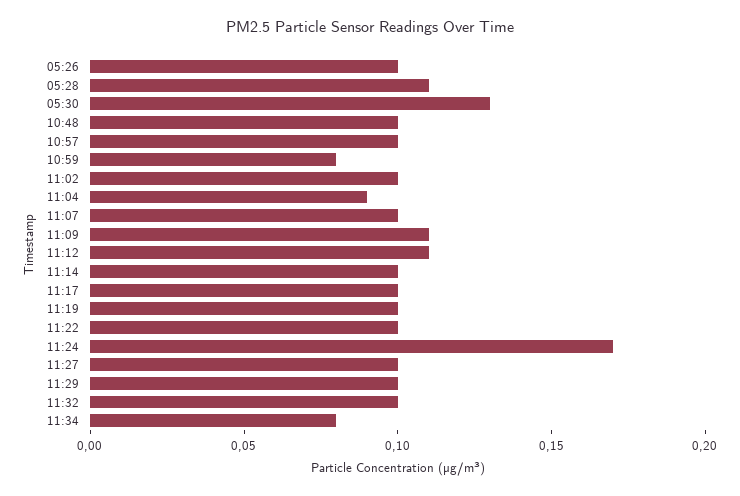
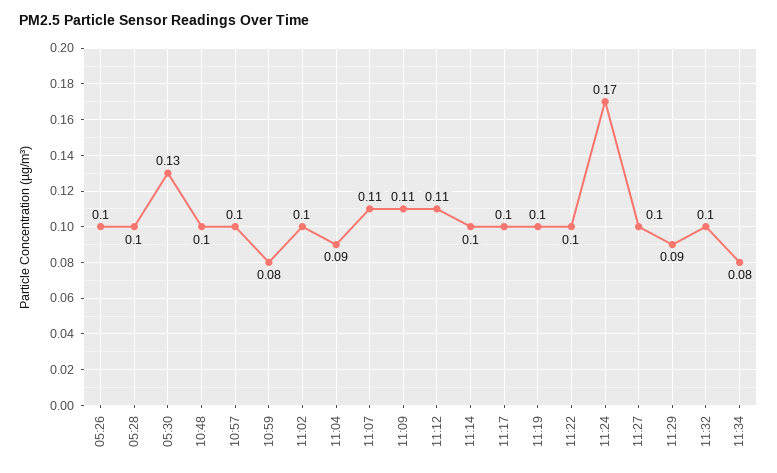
  {
    "05:26": 0.1,
-   "05:28": 0.11,
+   "05:28": 0.1,
    "05:30": 0.13,
    "10:48": 0.1,
    "10:57": 0.1,
    "10:59": 0.08,
    "11:02": 0.1,
    "11:04": 0.09,
-   "11:07": 0.1,
+   "11:07": 0.11,
    "11:09": 0.11,
    "11:12": 0.11,
    "11:14": 0.1,
    "11:17": 0.1,
    "11:19": 0.1,
    "11:22": 0.1,
    "11:24": 0.17,
    "11:27": 0.1,
-   "11:29": 0.1,
+   "11:29": 0.09,
    "11:32": 0.1,
    "11:34": 0.08
  }

